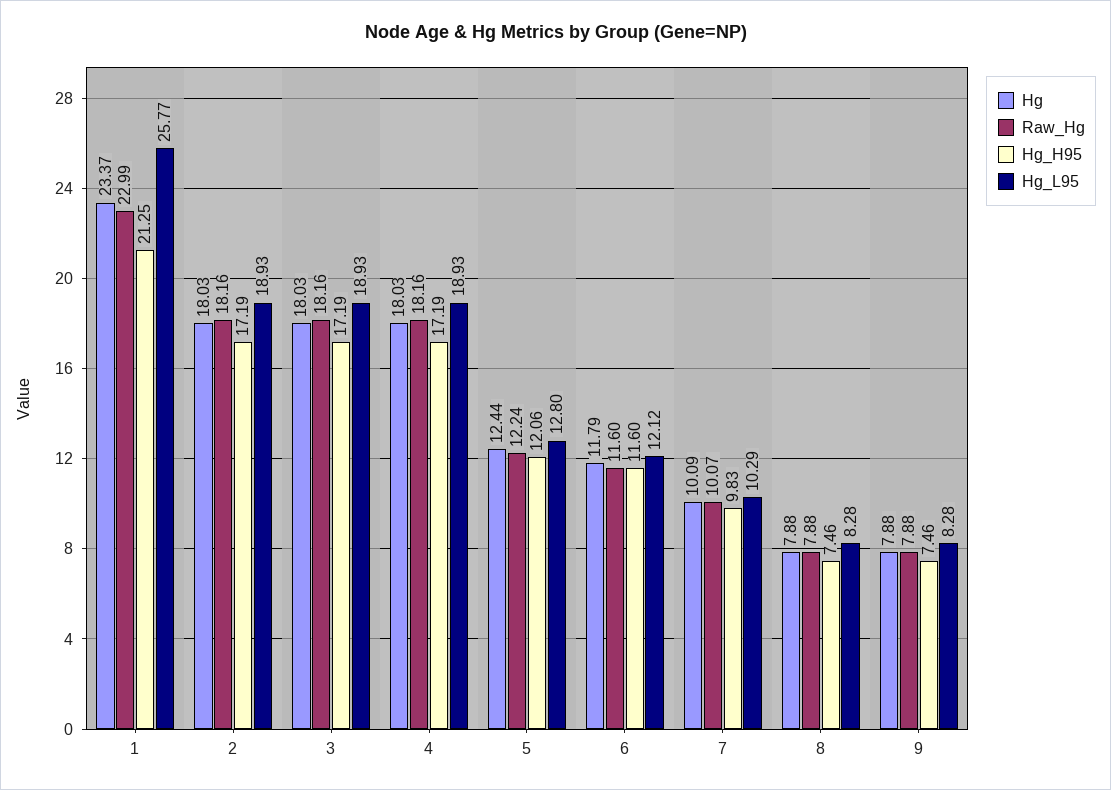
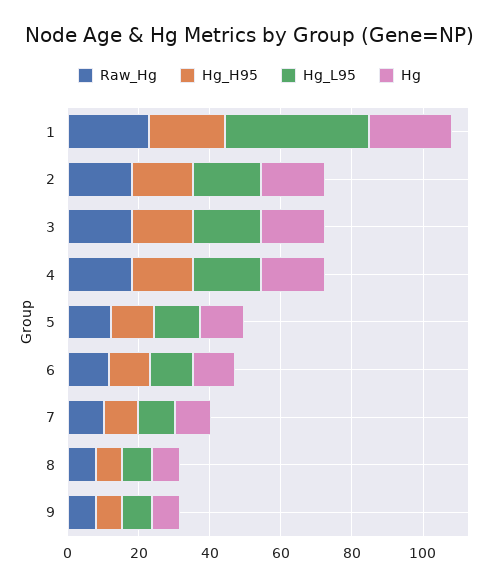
  {
    "Hg": {
      "1": 23.37,
      "2": 18.03,
      "3": 18.03,
      "4": 18.03,
      "5": 12.44,
      "6": 11.79,
      "7": 10.09,
      "8": 7.88,
      "9": 7.88
    },
    "Raw_Hg": {
      "1": 22.99,
      "2": 18.16,
      "3": 18.16,
      "4": 18.16,
      "5": 12.24,
      "6": 11.6,
      "7": 10.07,
      "8": 7.88,
      "9": 7.88
    },
    "Hg_H95": {
      "1": 21.25,
      "2": 17.19,
      "3": 17.19,
      "4": 17.19,
      "5": 12.06,
      "6": 11.6,
      "7": 9.83,
      "8": 7.46,
      "9": 7.46
    },
    "Hg_L95": {
-     "1": 25.77,
+     "1": 40,
      "2": 18.93,
      "3": 18.93,
      "4": 18.93,
      "5": 12.8,
      "6": 12.12,
      "7": 10.29,
      "8": 8.28,
      "9": 8.28
    }
  }

